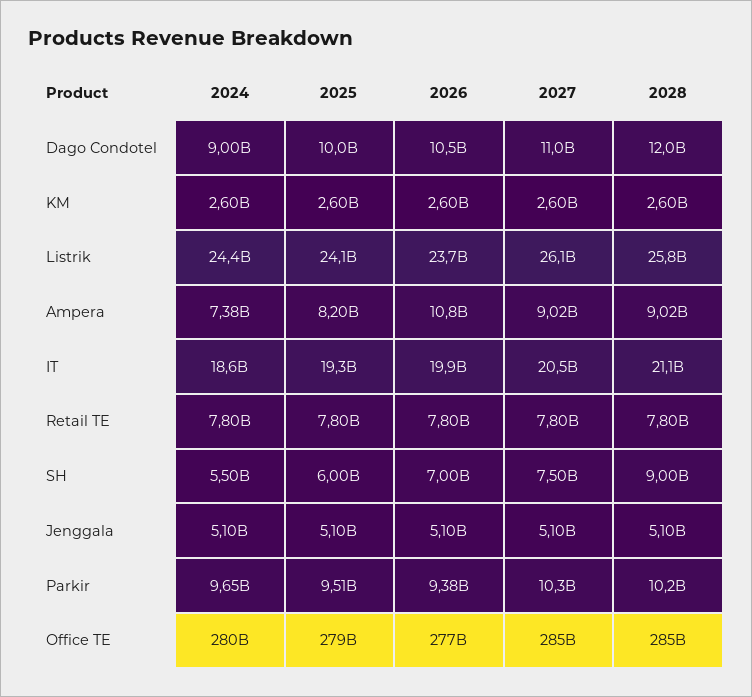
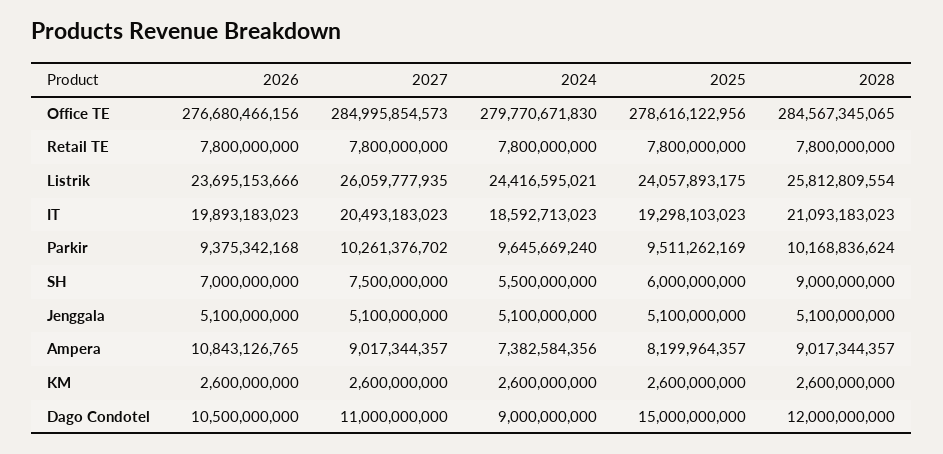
  {
    "2024": {
      "Dago Condotel": 9000000000,
      "KM": 2600000000,
      "Listrik": 24416595021,
      "Ampera": 7382584356,
      "IT": 18592713023,
      "Retail TE": 7800000000,
      "SH": 5500000000,
      "Jenggala": 5100000000,
      "Parkir": 9645669240,
      "Office TE": 279770671830
    },
    "2025": {
-     "Dago Condotel": 10000000000,
+     "Dago Condotel": 15000000000,
      "KM": 2600000000,
      "Listrik": 24057893175,
      "Ampera": 8199964357,
      "IT": 19298103023,
      "Retail TE": 7800000000,
      "SH": 6000000000,
      "Jenggala": 5100000000,
      "Parkir": 9511262169,
      "Office TE": 278616122956
    },
    "2026": {
      "Dago Condotel": 10500000000,
      "KM": 2600000000,
      "Listrik": 23695153666,
      "Ampera": 10843126765,
      "IT": 19893183023,
      "Retail TE": 7800000000,
      "SH": 7000000000,
      "Jenggala": 5100000000,
      "Parkir": 9375342168,
      "Office TE": 276680466156
    },
    "2027": {
      "Dago Condotel": 11000000000,
      "KM": 2600000000,
      "Listrik": 26059777935,
      "Ampera": 9017344357,
      "IT": 20493183023,
      "Retail TE": 7800000000,
      "SH": 7500000000,
      "Jenggala": 5100000000,
      "Parkir": 10261376702,
      "Office TE": 284995854573
    },
    "2028": {
      "Dago Condotel": 12000000000,
      "KM": 2600000000,
      "Listrik": 25812809554,
      "Ampera": 9017344357,
      "IT": 21093183023,
      "Retail TE": 7800000000,
      "SH": 9000000000,
      "Jenggala": 5100000000,
      "Parkir": 10168836624,
      "Office TE": 284567345065
    }
  }

